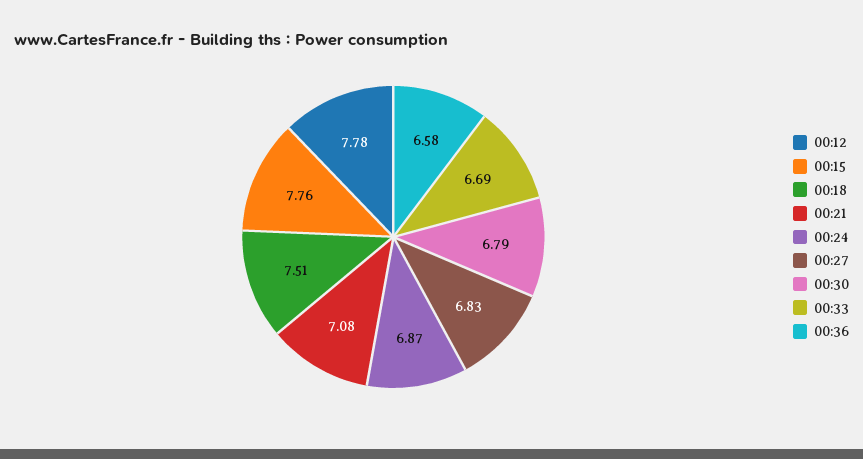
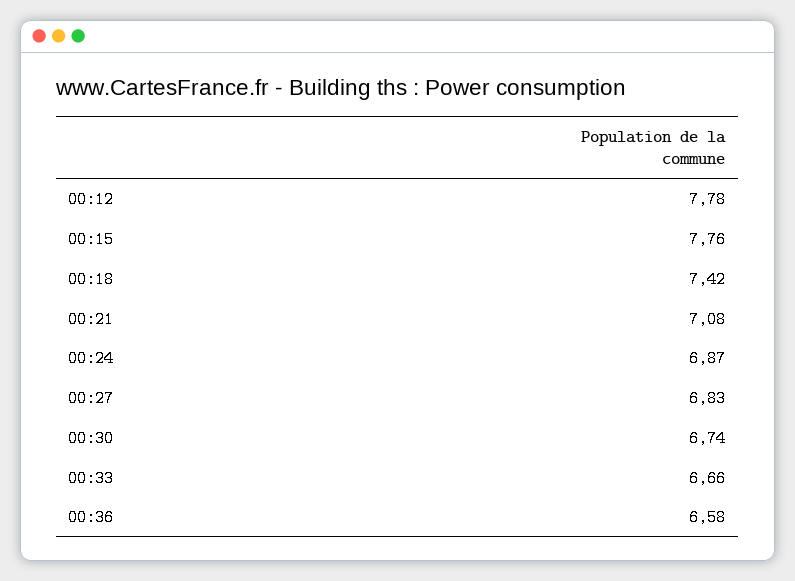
  {
    "00:12": 7.78,
    "00:15": 7.76,
-   "00:18": 7.51,
+   "00:18": 7.42,
    "00:21": 7.08,
    "00:24": 6.87,
    "00:27": 6.83,
-   "00:30": 6.79,
+   "00:30": 6.74,
-   "00:33": 6.69,
+   "00:33": 6.66,
    "00:36": 6.58
  }

